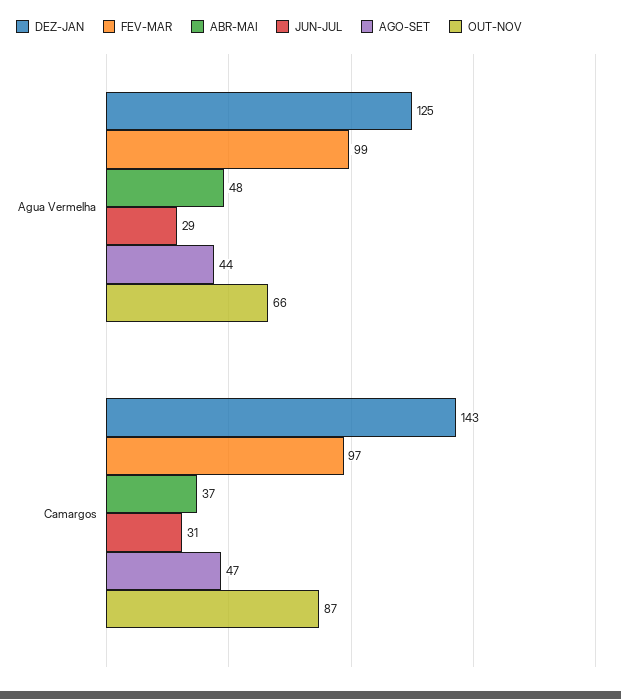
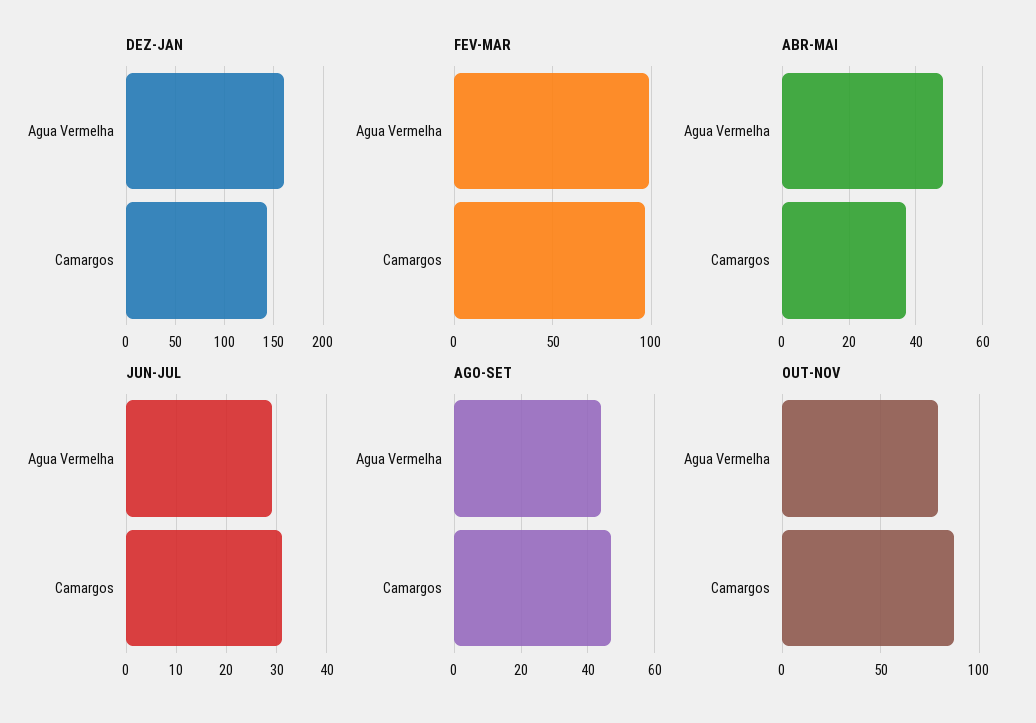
  {
    "DEZ-JAN": {
-     "Agua Vermelha": 125,
+     "Agua Vermelha": 160,
      "Camargos": 143
    },
    "FEV-MAR": {
      "Agua Vermelha": 99,
      "Camargos": 97
    },
    "ABR-MAI": {
      "Agua Vermelha": 48,
      "Camargos": 37
    },
    "JUN-JUL": {
      "Agua Vermelha": 29,
      "Camargos": 31
    },
    "AGO-SET": {
      "Agua Vermelha": 44,
      "Camargos": 47
    },
    "OUT-NOV": {
-     "Agua Vermelha": 66,
+     "Agua Vermelha": 80,
      "Camargos": 87
    }
  }

